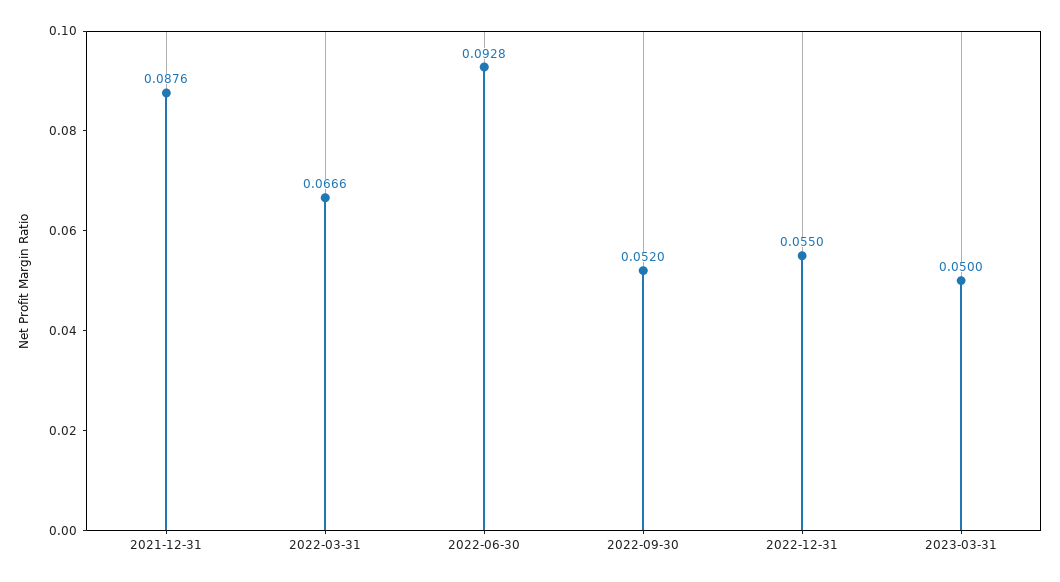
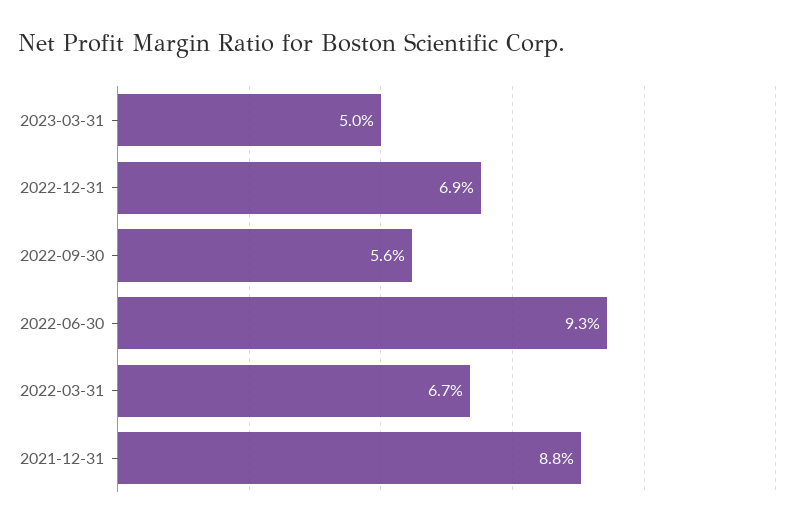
  {
    "2021-12-31": 0.0876,
    "2022-03-31": 0.0666,
    "2022-06-30": 0.0928,
-   "2022-09-30": 0.052,
+   "2022-09-30": 0.056,
-   "2022-12-31": 0.055,
+   "2022-12-31": 0.069,
    "2023-03-31": 0.05
  }

